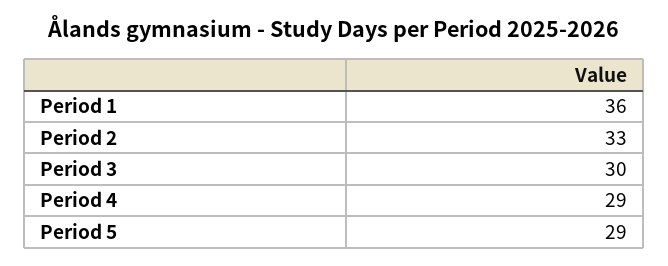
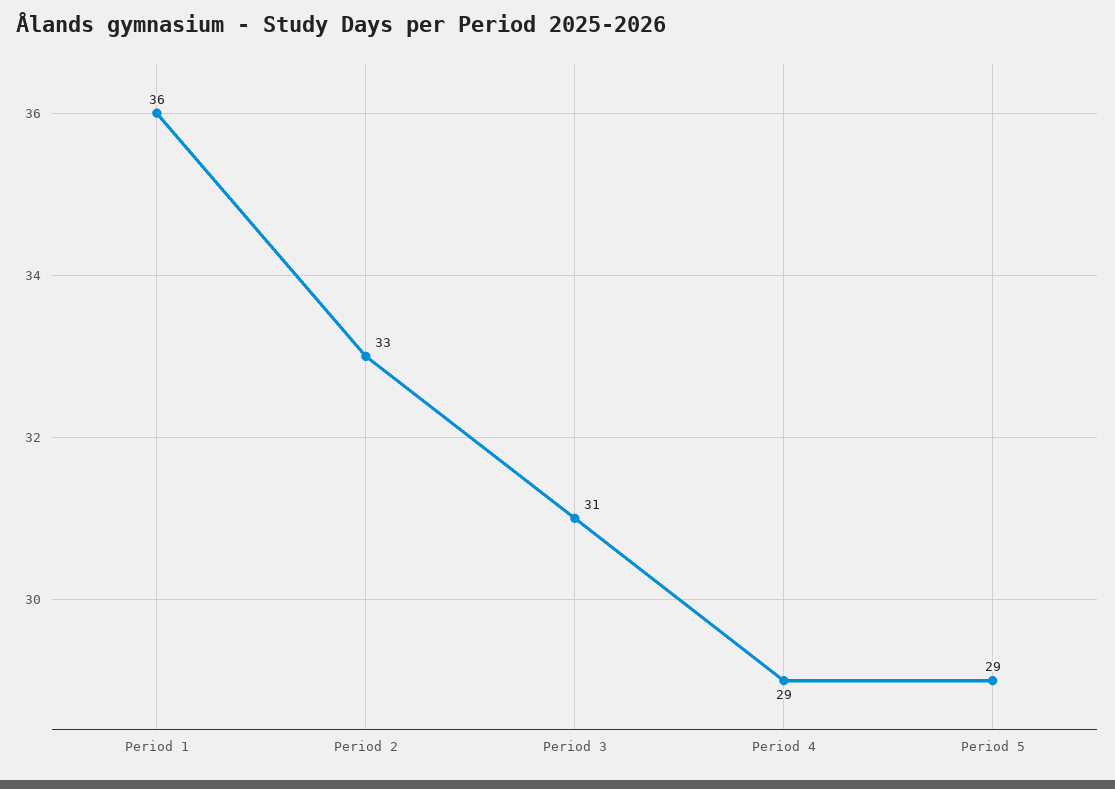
  {
    "Period 1": 36,
    "Period 2": 33,
-   "Period 3": 30,
+   "Period 3": 31,
    "Period 4": 29,
    "Period 5": 29
  }

